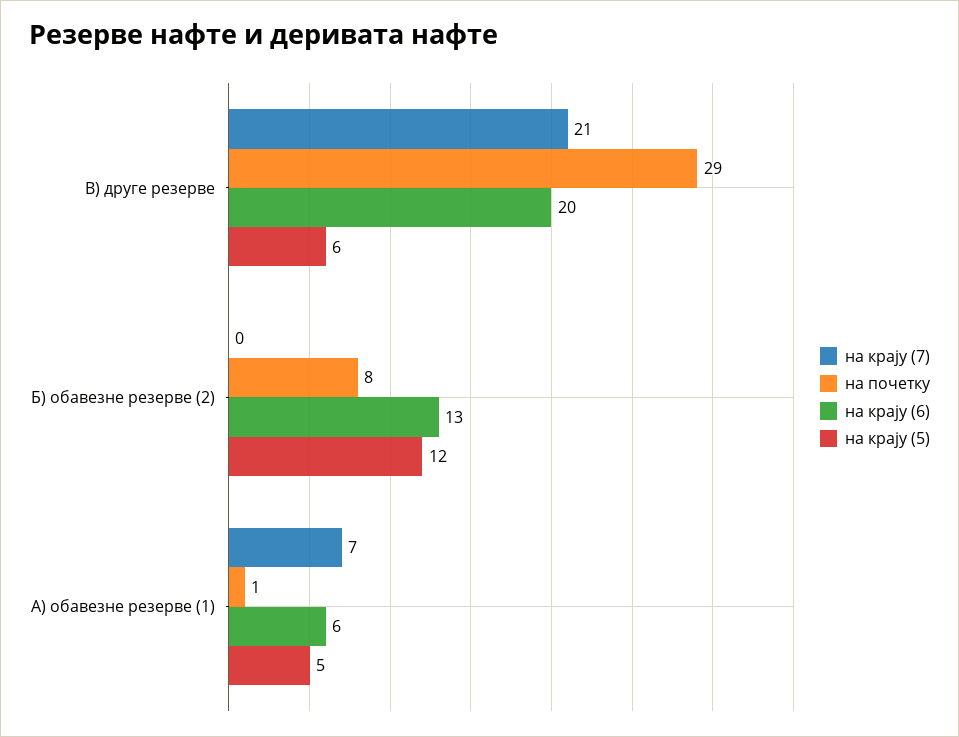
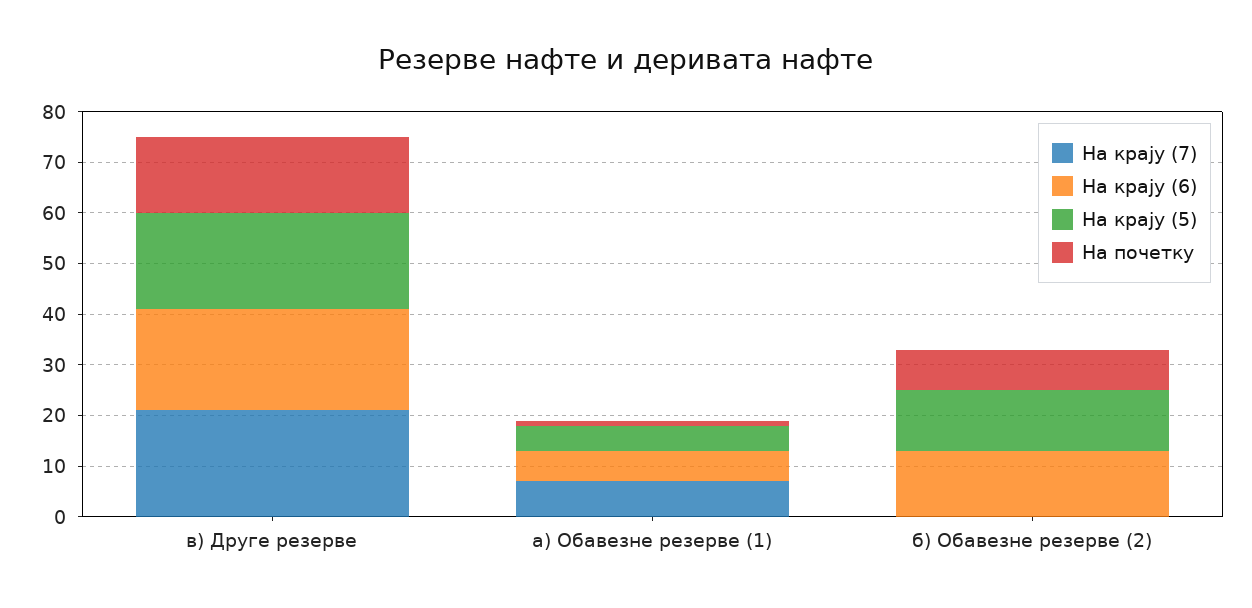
  {
    "на крају (7)": {
      "В) друге резерве": 21,
      "Б) обавезне резерве (2)": 0,
      "А) обавезне резерве (1)": 7
    },
    "на почетку": {
-     "В) друге резерве": 29,
+     "В) друге резерве": 15,
      "Б) обавезне резерве (2)": 8,
      "А) обавезне резерве (1)": 1
    },
    "на крају (6)": {
      "В) друге резерве": 20,
      "Б) обавезне резерве (2)": 13,
      "А) обавезне резерве (1)": 6
    },
    "на крају (5)": {
-     "В) друге резерве": 6,
+     "В) друге резерве": 20,
      "Б) обавезне резерве (2)": 12,
      "А) обавезне резерве (1)": 5
    }
  }

